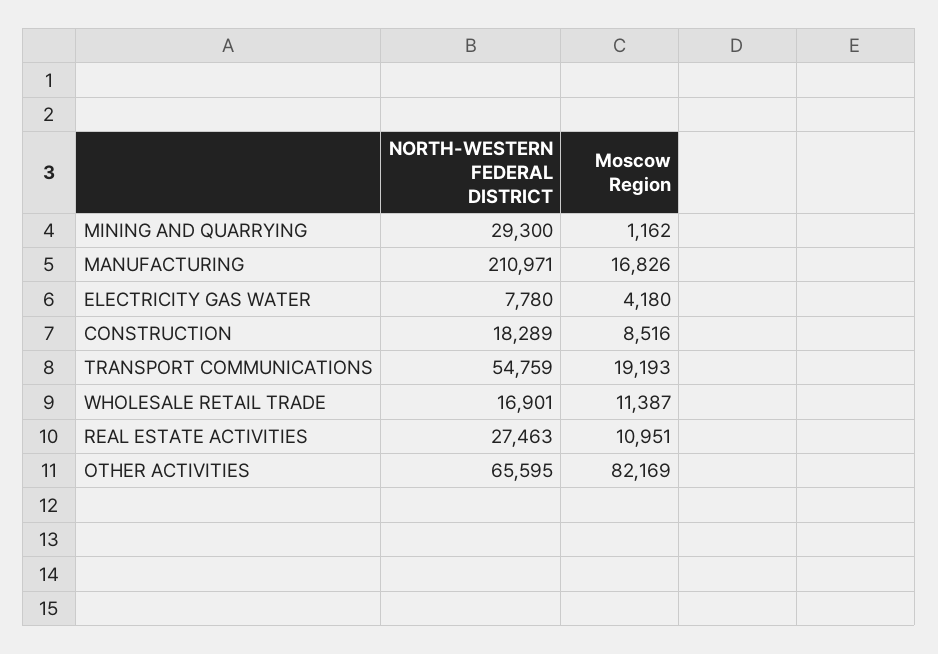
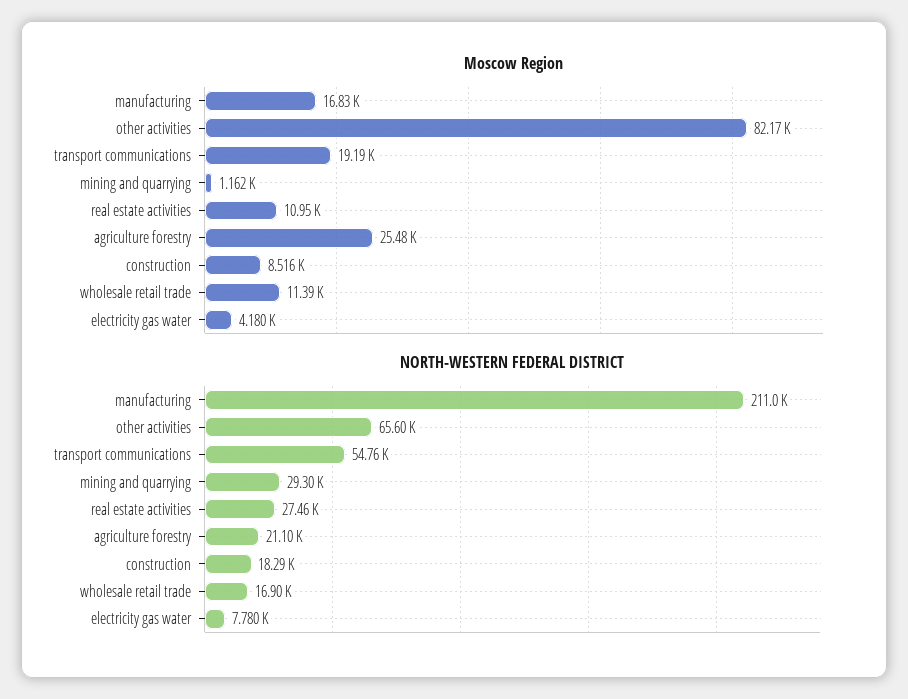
  {
    "NORTH-WESTERN FEDERAL DISTRICT": {
      "MINING AND QUARRYING": 29300,
      "MANUFACTURING": 210971,
      "ELECTRICITY GAS WATER": 7780,
      "CONSTRUCTION": 18289,
      "TRANSPORT COMMUNICATIONS": 54759,
      "WHOLESALE RETAIL TRADE": 16901,
      "REAL ESTATE ACTIVITIES": 27463,
-     "OTHER ACTIVITIES": 65595
+     "OTHER ACTIVITIES": 65595,
+     "agriculture forestry": 21100
    },
    "Moscow Region": {
      "MINING AND QUARRYING": 1162,
      "MANUFACTURING": 16826,
      "ELECTRICITY GAS WATER": 4180,
      "CONSTRUCTION": 8516,
      "TRANSPORT COMMUNICATIONS": 19193,
      "WHOLESALE RETAIL TRADE": 11387,
      "REAL ESTATE ACTIVITIES": 10951,
-     "OTHER ACTIVITIES": 82169
+     "OTHER ACTIVITIES": 82169,
+     "agriculture forestry": 25480
    }
  }

